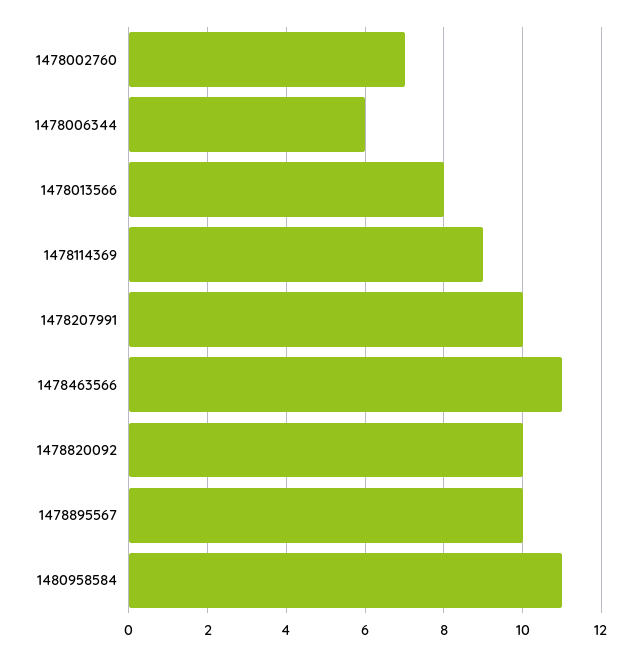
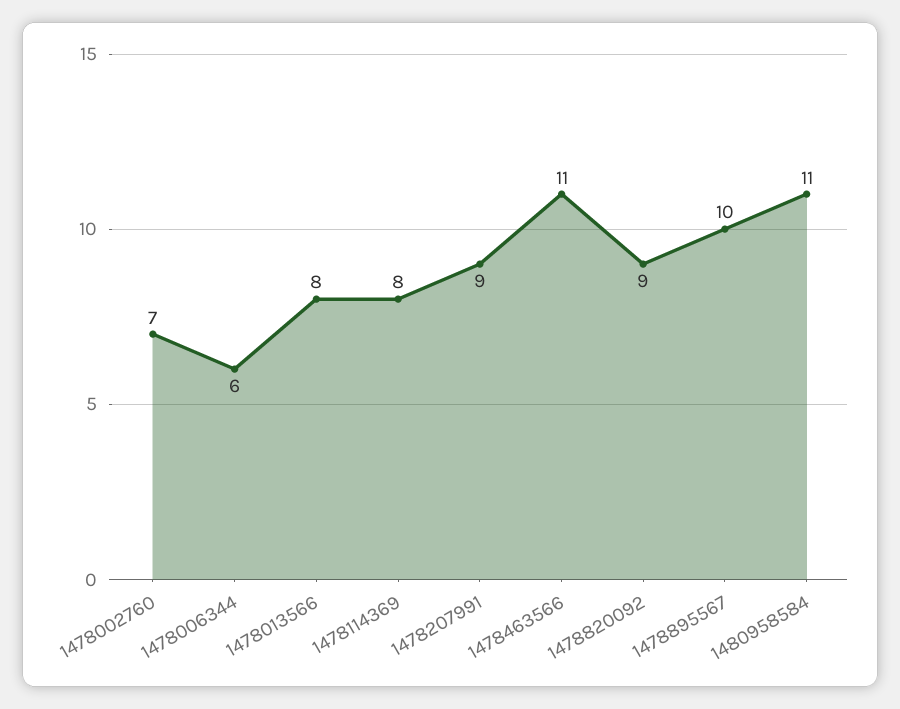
  {
    "1478002760": 7,
    "1478006344": 6,
    "1478013566": 8,
-   "1478114369": 9,
+   "1478114369": 8,
-   "1478207991": 10,
+   "1478207991": 9,
    "1478463566": 11,
-   "1478820092": 10,
+   "1478820092": 9,
    "1478895567": 10,
    "1480958584": 11
  }

